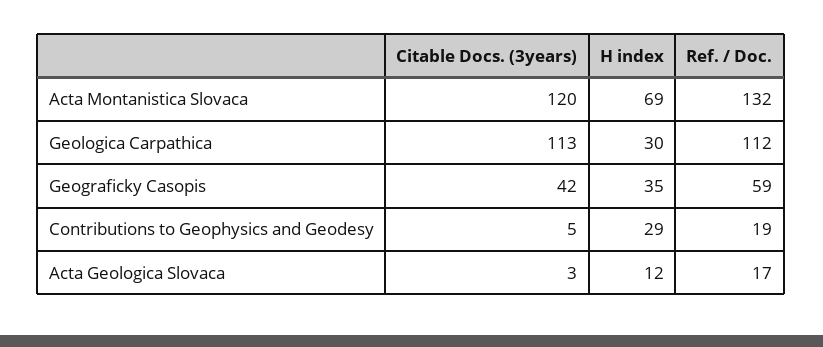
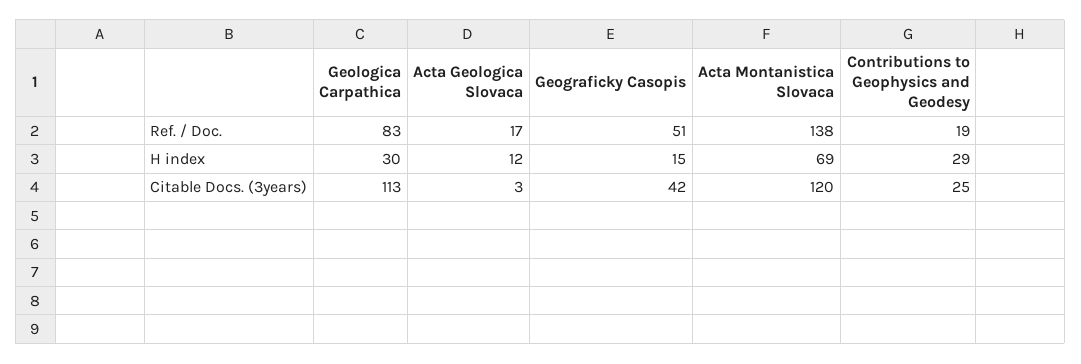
  {
    "Citable Docs. (3years)": {
      "Acta Montanistica Slovaca": 120,
      "Geologica Carpathica": 113,
      "Geograficky Casopis": 42,
-     "Contributions to Geophysics and Geodesy": 5,
+     "Contributions to Geophysics and Geodesy": 25,
      "Acta Geologica Slovaca": 3
    },
    "H index": {
      "Acta Montanistica Slovaca": 69,
      "Geologica Carpathica": 30,
-     "Geograficky Casopis": 35,
+     "Geograficky Casopis": 15,
      "Contributions to Geophysics and Geodesy": 29,
      "Acta Geologica Slovaca": 12
    },
    "Ref. / Doc.": {
-     "Acta Montanistica Slovaca": 132,
+     "Acta Montanistica Slovaca": 138,
-     "Geologica Carpathica": 112,
+     "Geologica Carpathica": 83,
-     "Geograficky Casopis": 59,
+     "Geograficky Casopis": 51,
      "Contributions to Geophysics and Geodesy": 19,
      "Acta Geologica Slovaca": 17
    }
  }

